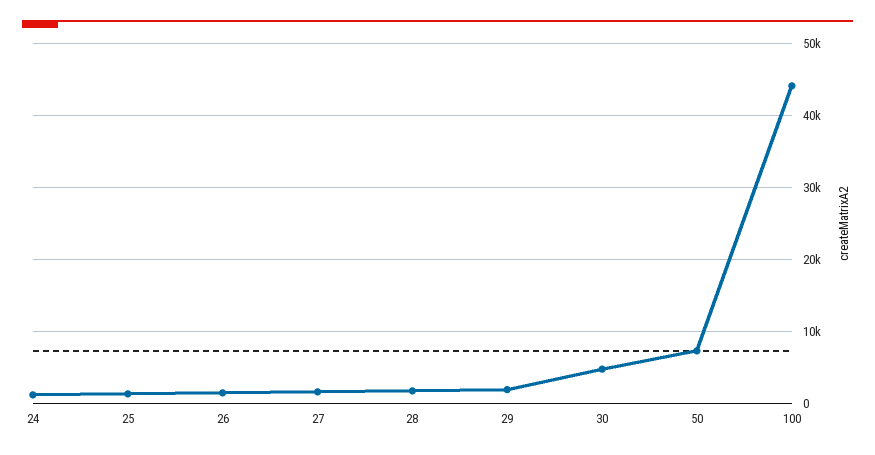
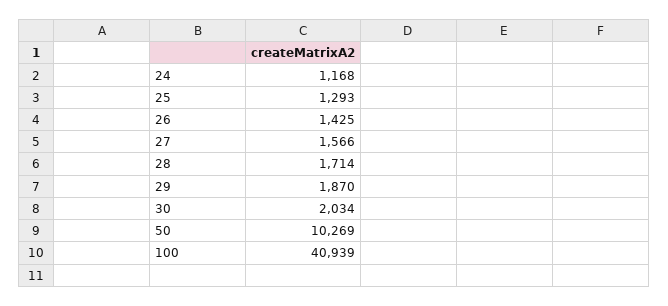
  {
    "24": 1168,
    "25": 1293,
    "26": 1425,
    "27": 1566,
    "28": 1714,
    "29": 1870,
-   "30": 5000,
+   "30": 2034,
-   "50": 7000,
+   "50": 10269,
-   "100": 44000
+   "100": 40939
  }

